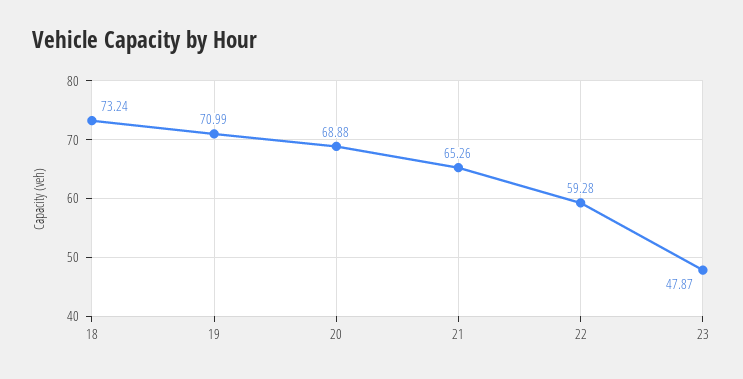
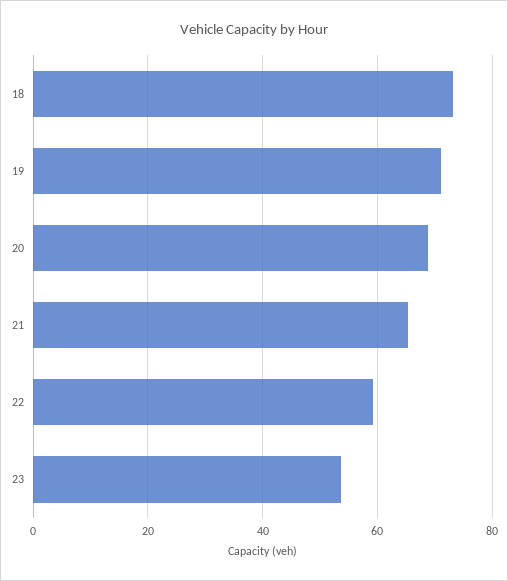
  {
    "18": 73.24,
    "19": 70.99,
    "20": 68.88,
    "21": 65.26,
    "22": 59.28,
-   "23": 47.87
+   "23": 54
  }

